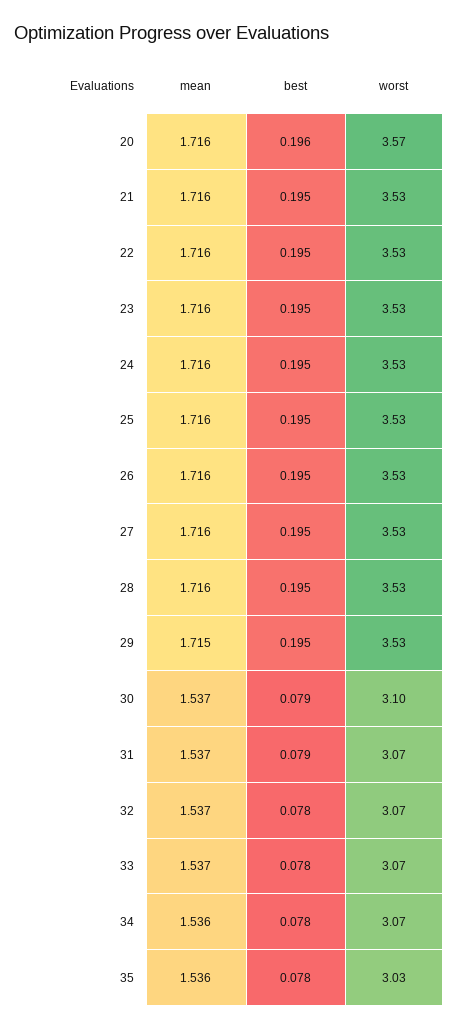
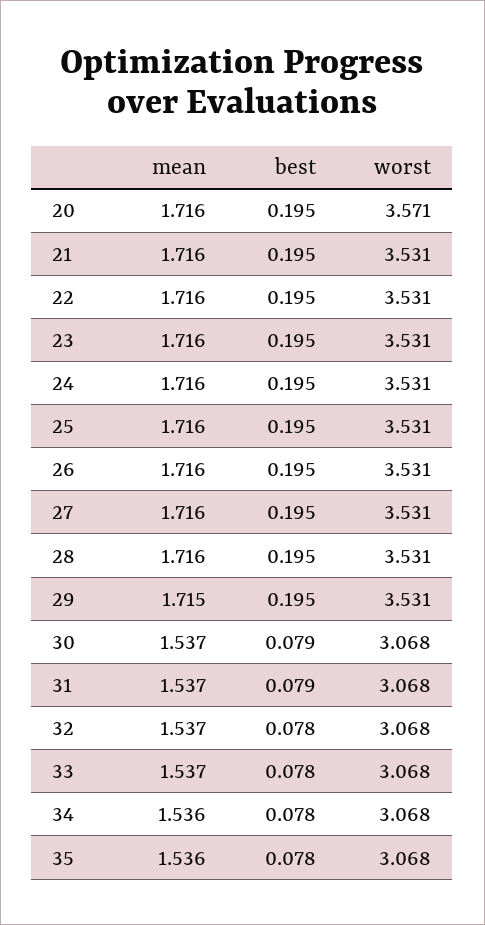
  {
    "mean": {
      "20": 1.716,
      "21": 1.716,
      "22": 1.716,
      "23": 1.716,
      "24": 1.716,
      "25": 1.716,
      "26": 1.716,
      "27": 1.716,
      "28": 1.716,
      "29": 1.715,
      "30": 1.537,
      "31": 1.537,
      "32": 1.537,
      "33": 1.537,
      "34": 1.536,
      "35": 1.536
    },
    "best": {
-     "20": 0.196,
+     "20": 0.195,
      "21": 0.195,
      "22": 0.195,
      "23": 0.195,
      "24": 0.195,
      "25": 0.195,
      "26": 0.195,
      "27": 0.195,
      "28": 0.195,
      "29": 0.195,
      "30": 0.079,
      "31": 0.079,
      "32": 0.078,
      "33": 0.078,
      "34": 0.078,
      "35": 0.078
    },
    "worst": {
      "20": 3.571,
      "21": 3.531,
      "22": 3.531,
      "23": 3.531,
      "24": 3.531,
      "25": 3.531,
      "26": 3.531,
      "27": 3.531,
      "28": 3.531,
      "29": 3.531,
-     "30": 3.1,
+     "30": 3.068,
      "31": 3.068,
      "32": 3.068,
      "33": 3.068,
      "34": 3.068,
-     "35": 3.03
+     "35": 3.068
    }
  }

